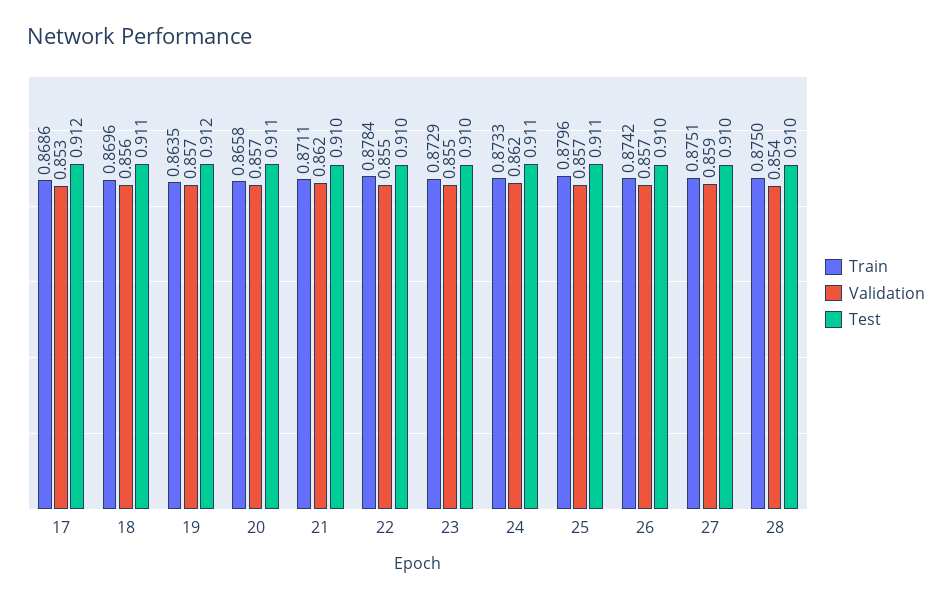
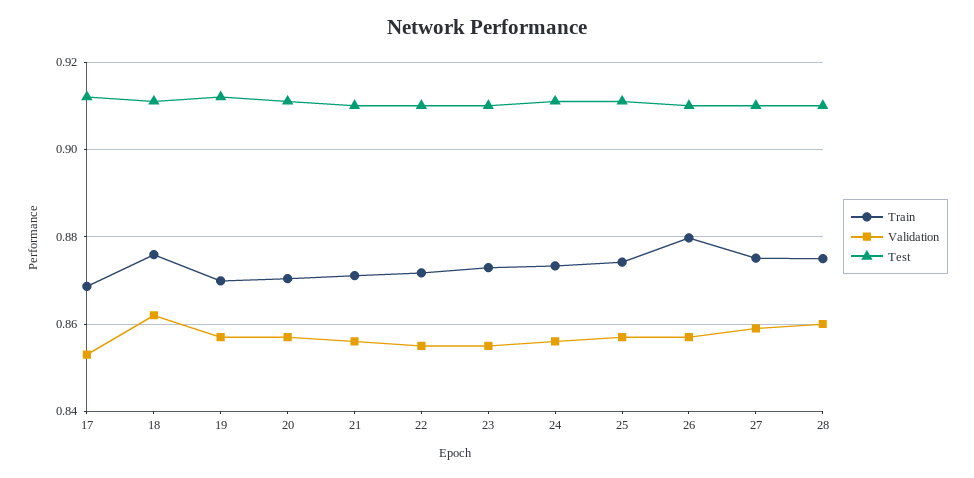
  {
    "Train": {
      "17": 0.8686,
-     "18": 0.8696,
+     "18": 0.876,
-     "19": 0.8635,
+     "19": 0.87,
-     "20": 0.8658,
+     "20": 0.87,
      "21": 0.8711,
-     "22": 0.8784,
+     "22": 0.872,
      "23": 0.8729,
      "24": 0.8733,
-     "25": 0.8796,
+     "25": 0.874,
-     "26": 0.8742,
+     "26": 0.88,
      "27": 0.8751,
      "28": 0.875
    },
    "Validation": {
      "17": 0.853,
-     "18": 0.856,
+     "18": 0.862,
      "19": 0.857,
      "20": 0.857,
-     "21": 0.862,
+     "21": 0.856,
      "22": 0.855,
      "23": 0.855,
-     "24": 0.862,
+     "24": 0.856,
      "25": 0.857,
      "26": 0.857,
      "27": 0.859,
-     "28": 0.854
+     "28": 0.86
    },
    "Test": {
      "17": 0.912,
      "18": 0.911,
      "19": 0.912,
      "20": 0.911,
      "21": 0.91,
      "22": 0.91,
      "23": 0.91,
      "24": 0.911,
      "25": 0.911,
      "26": 0.91,
      "27": 0.91,
      "28": 0.91
    }
  }

